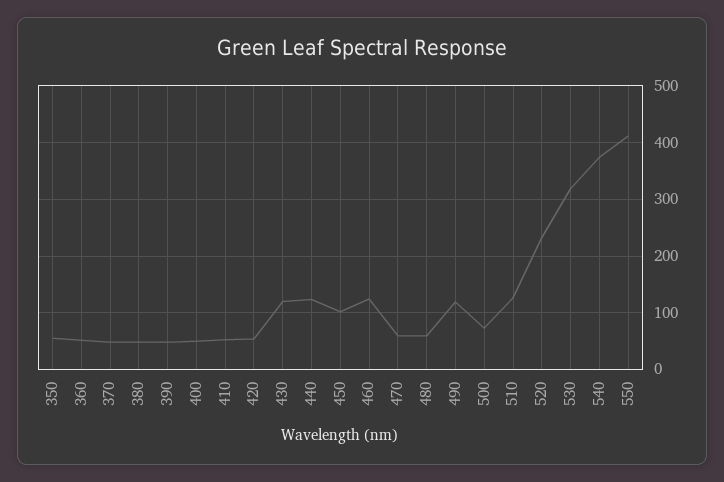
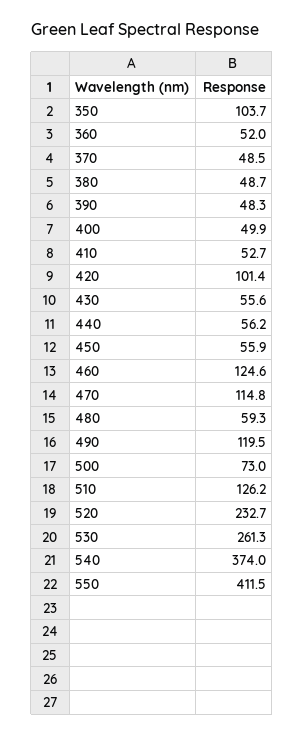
  {
-   "350": 60,
+   "350": 103.7,
    "360": 52,
    "370": 48.5,
    "380": 48.7,
    "390": 48.3,
    "400": 49.9,
    "410": 52.7,
-   "420": 60,
+   "420": 101.4,
-   "430": 120,
+   "430": 55.6,
-   "440": 120,
+   "440": 56.2,
-   "450": 100,
+   "450": 55.9,
    "460": 124.6,
-   "470": 60,
+   "470": 114.8,
    "480": 59.3,
    "490": 119.5,
    "500": 73,
    "510": 126.2,
    "520": 232.7,
-   "530": 320,
+   "530": 261.3,
    "540": 374,
    "550": 411.5
  }

